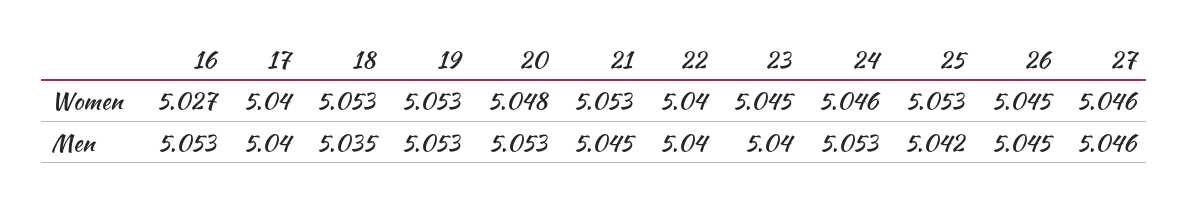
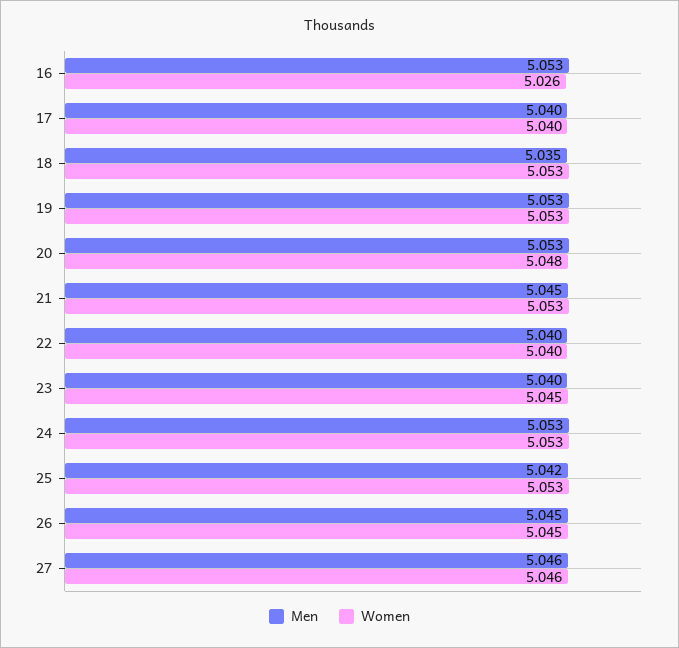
  {
    "Women": {
-     "16": 5.027,
+     "16": 5.026,
      "17": 5.04,
      "18": 5.053,
      "19": 5.053,
      "20": 5.048,
      "21": 5.053,
      "22": 5.04,
      "23": 5.045,
-     "24": 5.046,
+     "24": 5.053,
      "25": 5.053,
      "26": 5.045,
      "27": 5.046
    },
    "Men": {
      "16": 5.053,
      "17": 5.04,
      "18": 5.035,
      "19": 5.053,
      "20": 5.053,
      "21": 5.045,
      "22": 5.04,
      "23": 5.04,
      "24": 5.053,
      "25": 5.042,
      "26": 5.045,
      "27": 5.046
    }
  }

